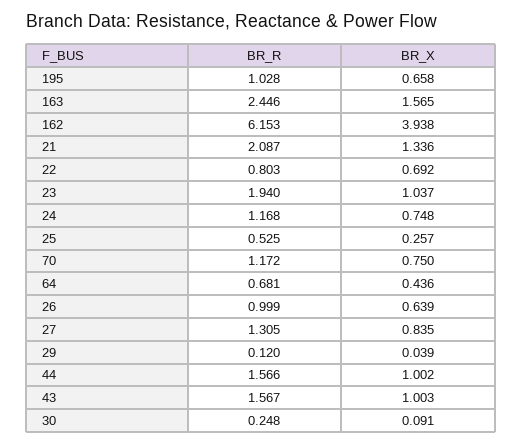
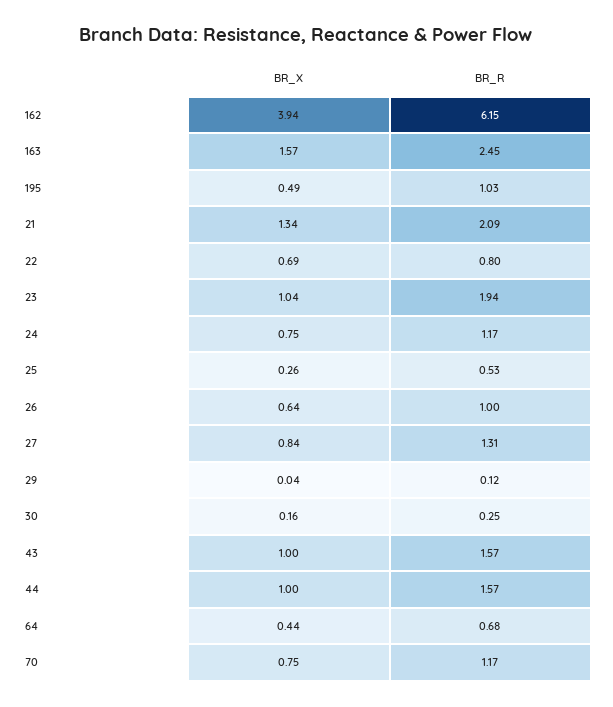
  {
    "BR_R": {
      "195": 1.028,
      "163": 2.446,
      "162": 6.153,
      "21": 2.087,
      "22": 0.803,
      "23": 1.94,
      "24": 1.168,
      "25": 0.525,
      "70": 1.172,
      "64": 0.681,
      "26": 0.999,
      "27": 1.305,
      "29": 0.12,
      "44": 1.566,
      "43": 1.567,
      "30": 0.248
    },
    "BR_X": {
-     "195": 0.658,
+     "195": 0.49,
      "163": 1.565,
      "162": 3.938,
      "21": 1.336,
      "22": 0.692,
      "23": 1.037,
      "24": 0.748,
      "25": 0.257,
      "70": 0.75,
      "64": 0.436,
      "26": 0.639,
      "27": 0.835,
      "29": 0.039,
      "44": 1.002,
      "43": 1.003,
-     "30": 0.091
+     "30": 0.16
    }
  }

